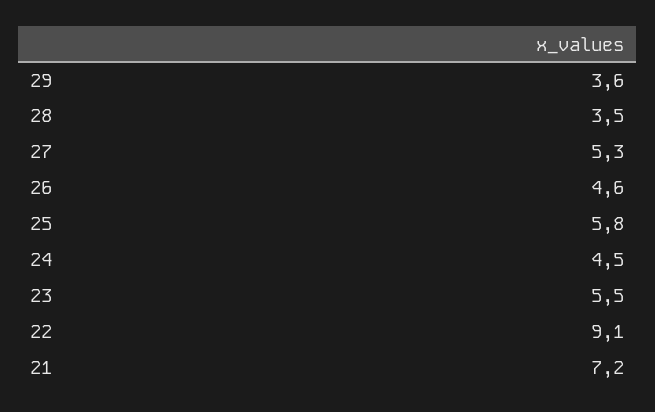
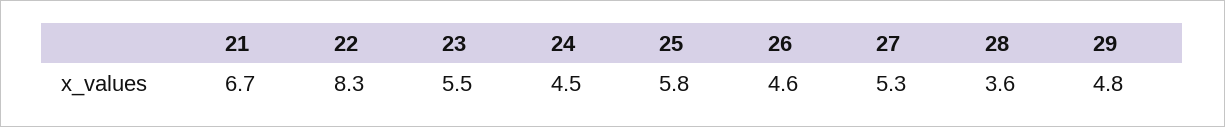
  {
-   "29": 3.6,
+   "29": 4.8,
-   "28": 3.5,
+   "28": 3.6,
    "27": 5.3,
    "26": 4.6,
    "25": 5.8,
    "24": 4.5,
    "23": 5.5,
-   "22": 9.1,
+   "22": 8.3,
-   "21": 7.2
+   "21": 6.7
  }

